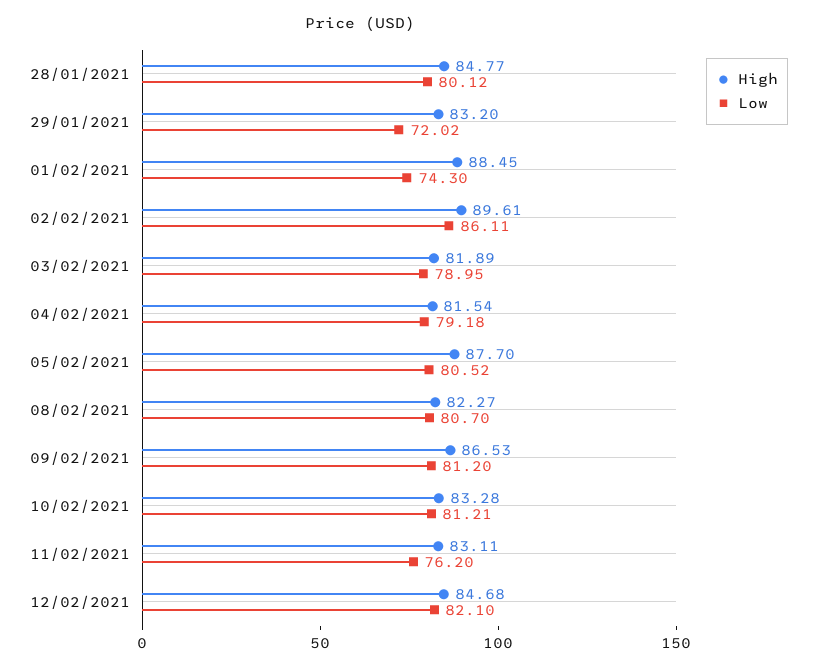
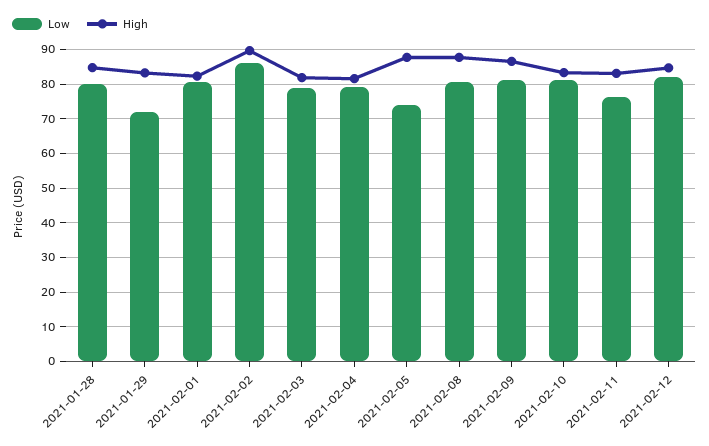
  {
    "High": {
      "28/01/2021": 84.77,
      "29/01/2021": 83.2,
-     "01/02/2021": 88.45,
+     "01/02/2021": 82,
      "02/02/2021": 89.61,
      "03/02/2021": 81.89,
      "04/02/2021": 81.54,
      "05/02/2021": 87.7,
-     "08/02/2021": 82.27,
+     "08/02/2021": 88,
      "09/02/2021": 86.53,
      "10/02/2021": 83.28,
      "11/02/2021": 83.11,
      "12/02/2021": 84.68
    },
    "Low": {
      "28/01/2021": 80.12,
      "29/01/2021": 72.02,
-     "01/02/2021": 74.3,
+     "01/02/2021": 80,
      "02/02/2021": 86.11,
      "03/02/2021": 78.95,
      "04/02/2021": 79.18,
-     "05/02/2021": 80.52,
+     "05/02/2021": 74,
      "08/02/2021": 80.7,
      "09/02/2021": 81.2,
      "10/02/2021": 81.21,
      "11/02/2021": 76.2,
      "12/02/2021": 82.1
    }
  }

